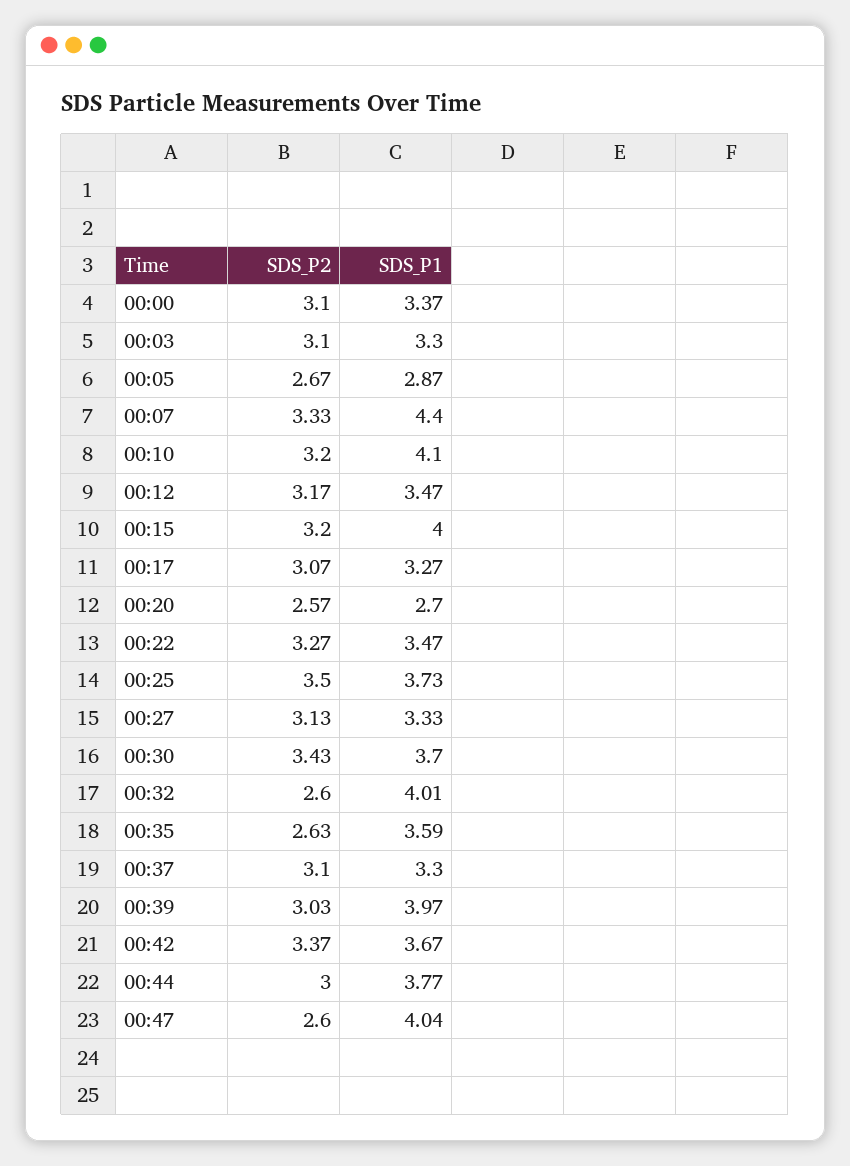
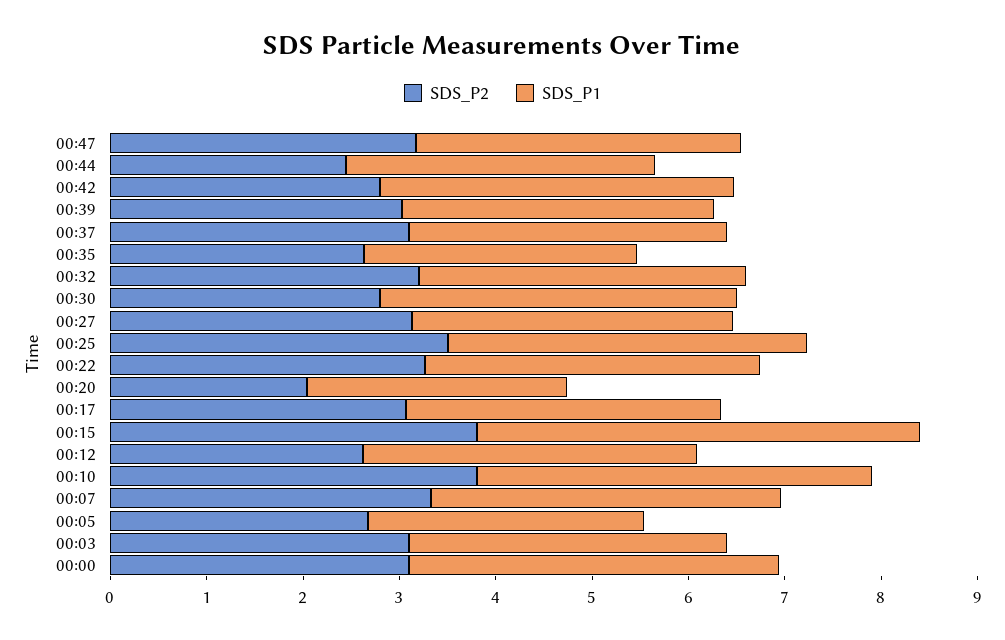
  {
    "SDS_P2": {
      "00:00": 3.1,
      "00:03": 3.1,
      "00:05": 2.67,
      "00:07": 3.33,
-     "00:10": 3.2,
+     "00:10": 3.8,
-     "00:12": 3.17,
+     "00:12": 2.6,
-     "00:15": 3.2,
+     "00:15": 3.8,
      "00:17": 3.07,
-     "00:20": 2.57,
+     "00:20": 2,
      "00:22": 3.27,
      "00:25": 3.5,
      "00:27": 3.13,
-     "00:30": 3.43,
+     "00:30": 2.8,
-     "00:32": 2.6,
+     "00:32": 3.2,
      "00:35": 2.63,
      "00:37": 3.1,
      "00:39": 3.03,
-     "00:42": 3.37,
+     "00:42": 2.8,
-     "00:44": 3,
+     "00:44": 2.4,
-     "00:47": 2.6
+     "00:47": 3.2
    },
    "SDS_P1": {
-     "00:00": 3.37,
+     "00:00": 3.8,
      "00:03": 3.3,
      "00:05": 2.87,
-     "00:07": 4.4,
+     "00:07": 3.6,
      "00:10": 4.1,
      "00:12": 3.47,
-     "00:15": 4,
+     "00:15": 4.6,
      "00:17": 3.27,
      "00:20": 2.7,
      "00:22": 3.47,
      "00:25": 3.73,
      "00:27": 3.33,
      "00:30": 3.7,
-     "00:32": 4.01,
+     "00:32": 3.4,
-     "00:35": 3.59,
+     "00:35": 2.8,
      "00:37": 3.3,
-     "00:39": 3.97,
+     "00:39": 3.2,
      "00:42": 3.67,
-     "00:44": 3.77,
+     "00:44": 3.2,
-     "00:47": 4.04
+     "00:47": 3.4
    }
  }

